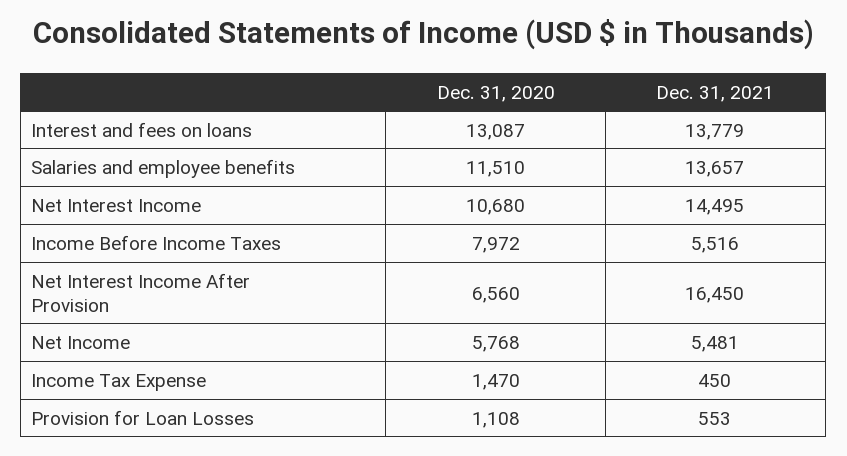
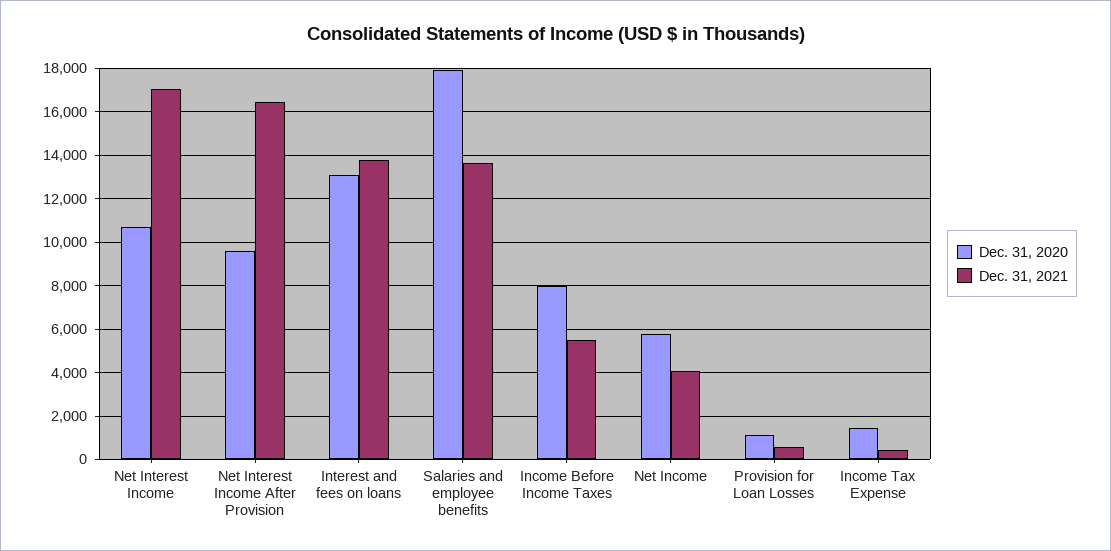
  {
    "Dec. 31, 2020": {
      "Interest and fees on loans": 13087,
-     "Salaries and employee benefits": 11510,
+     "Salaries and employee benefits": 18000,
      "Net Interest Income": 10680,
      "Income Before Income Taxes": 7972,
-     "Net Interest Income After Provision": 6560,
+     "Net Interest Income After Provision": 9500,
      "Net Income": 5768,
      "Income Tax Expense": 1470,
      "Provision for Loan Losses": 1108
    },
    "Dec. 31, 2021": {
      "Interest and fees on loans": 13779,
      "Salaries and employee benefits": 13657,
-     "Net Interest Income": 14495,
+     "Net Interest Income": 17000,
      "Income Before Income Taxes": 5516,
      "Net Interest Income After Provision": 16450,
-     "Net Income": 5481,
+     "Net Income": 4000,
      "Income Tax Expense": 450,
      "Provision for Loan Losses": 553
    }
  }

